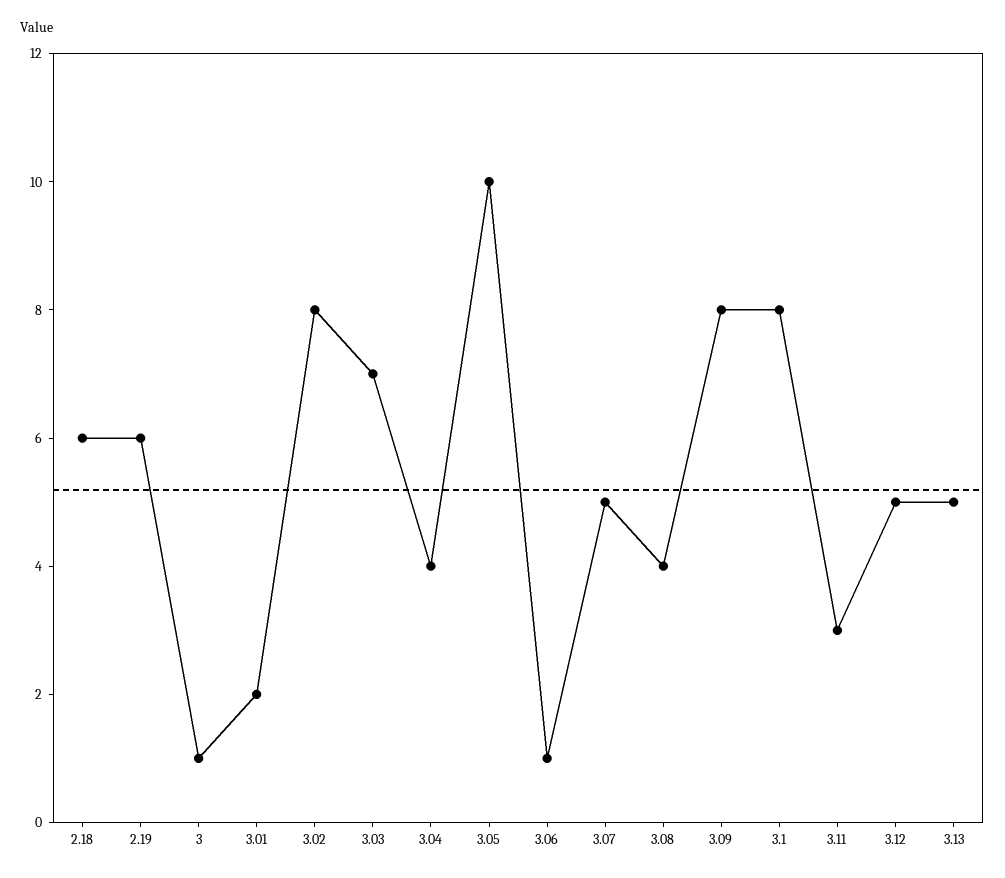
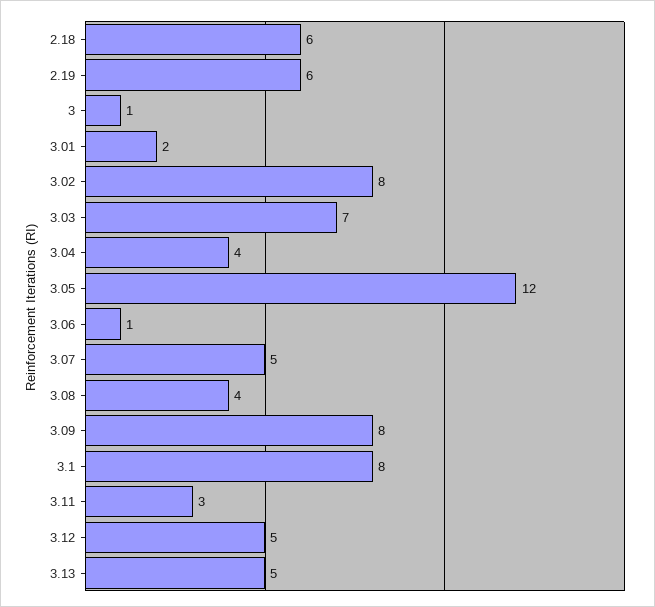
  {
    "2.18": 6,
    "2.19": 6,
    "3": 1,
    "3.01": 2,
    "3.02": 8,
    "3.03": 7,
    "3.04": 4,
-   "3.05": 10,
+   "3.05": 12,
    "3.06": 1,
    "3.07": 5,
    "3.08": 4,
    "3.09": 8,
    "3.1": 8,
    "3.11": 3,
    "3.12": 5,
    "3.13": 5
  }

